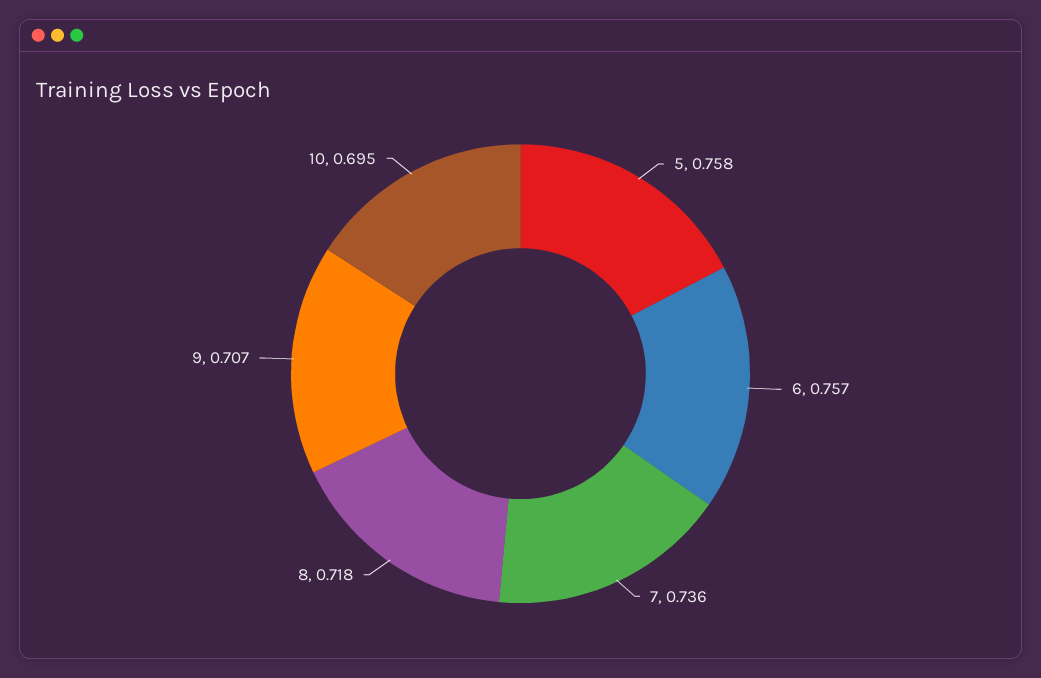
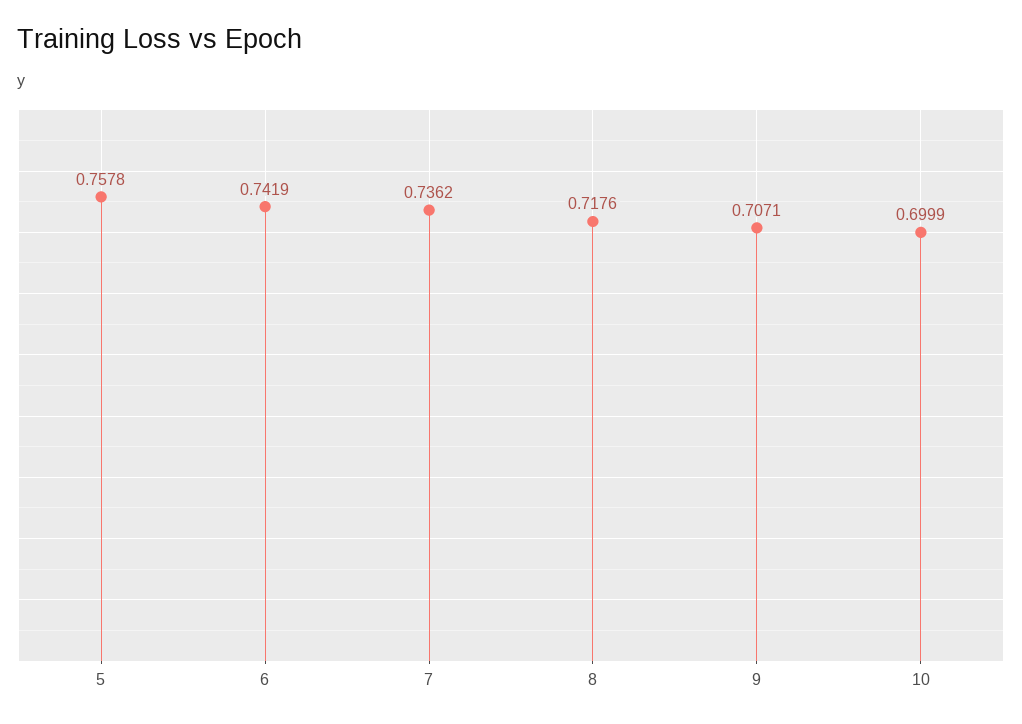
  {
    "5": 0.7578,
-   "6": 0.757,
+   "6": 0.7419,
    "7": 0.7362,
    "8": 0.7176,
    "9": 0.7071,
-   "10": 0.695
+   "10": 0.6999
  }

